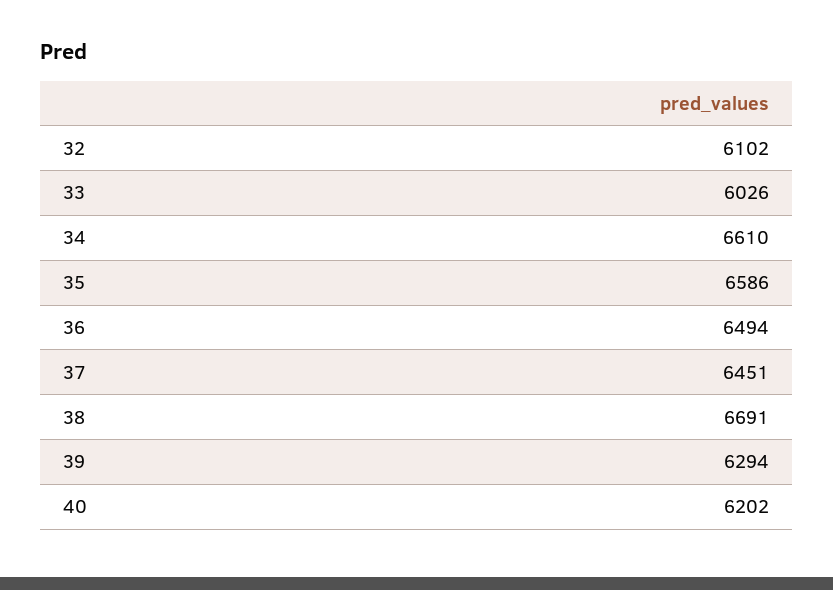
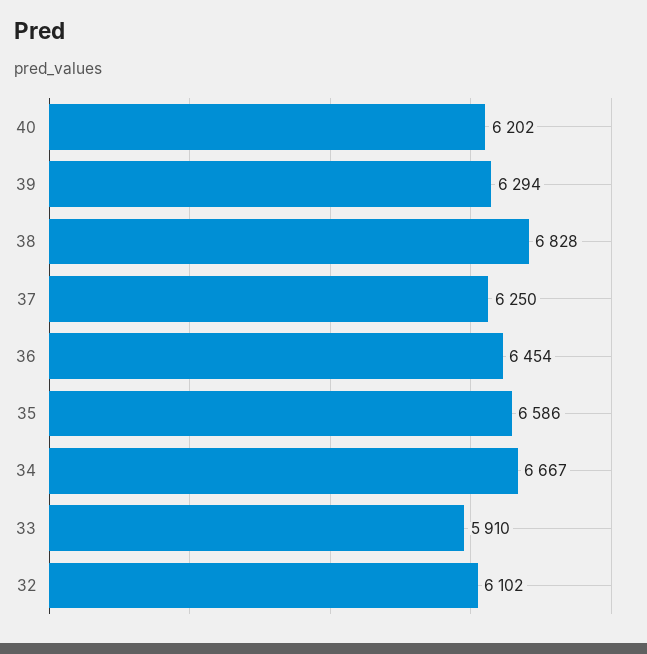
  {
    "32": 6102,
-   "33": 6026,
+   "33": 5910,
-   "34": 6610,
+   "34": 6667,
    "35": 6586,
-   "36": 6494,
+   "36": 6454,
-   "37": 6451,
+   "37": 6250,
-   "38": 6691,
+   "38": 6828,
    "39": 6294,
    "40": 6202
  }

